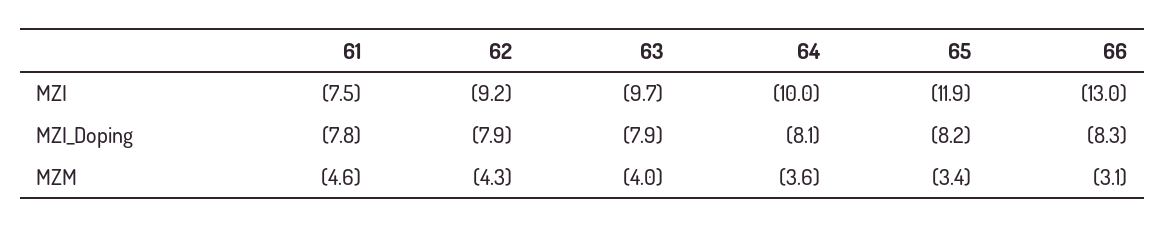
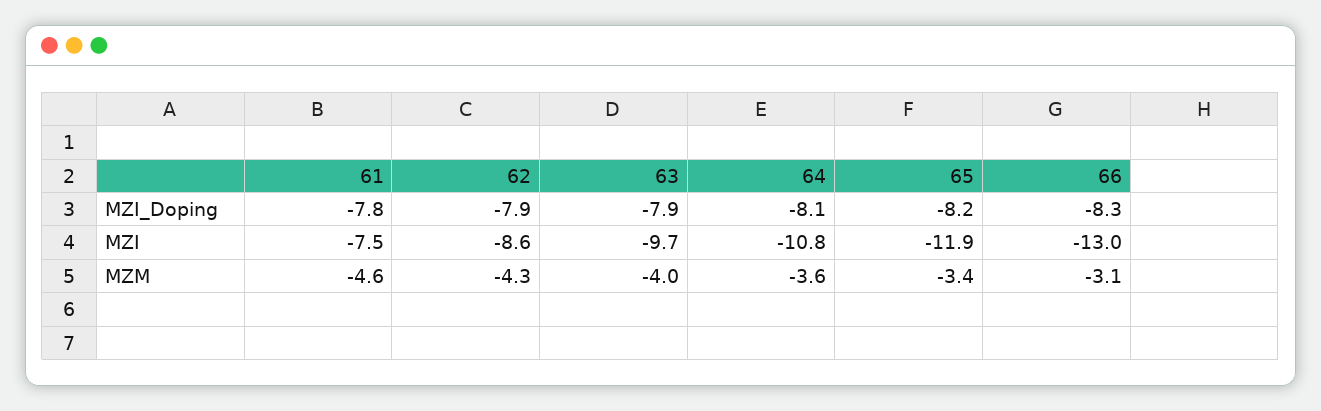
  {
    "61": {
      "MZI": -7.5,
      "MZI_Doping": -7.8,
      "MZM": -4.6
    },
    "62": {
-     "MZI": -9.2,
+     "MZI": -8.6,
      "MZI_Doping": -7.9,
      "MZM": -4.3
    },
    "63": {
      "MZI": -9.7,
      "MZI_Doping": -7.9,
      "MZM": -4
    },
    "64": {
-     "MZI": -10,
+     "MZI": -10.8,
      "MZI_Doping": -8.1,
      "MZM": -3.6
    },
    "65": {
      "MZI": -11.9,
      "MZI_Doping": -8.2,
      "MZM": -3.4
    },
    "66": {
      "MZI": -13,
      "MZI_Doping": -8.3,
      "MZM": -3.1
    }
  }

